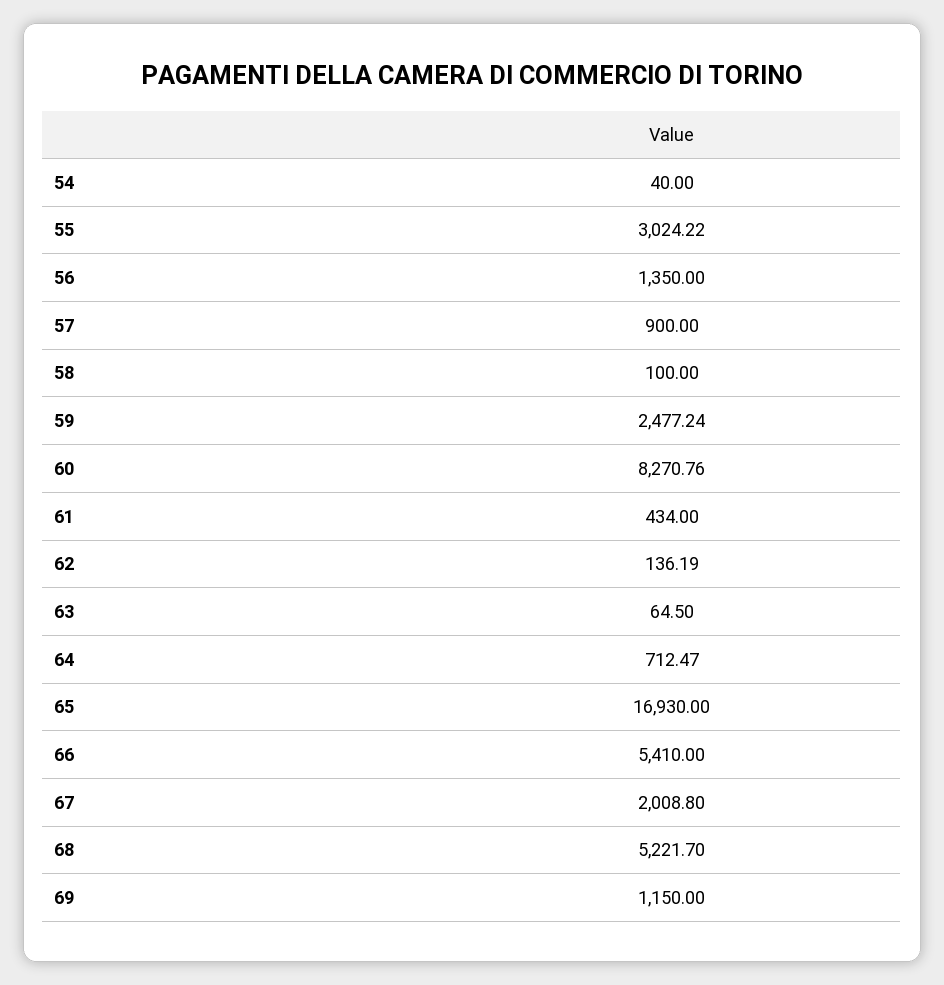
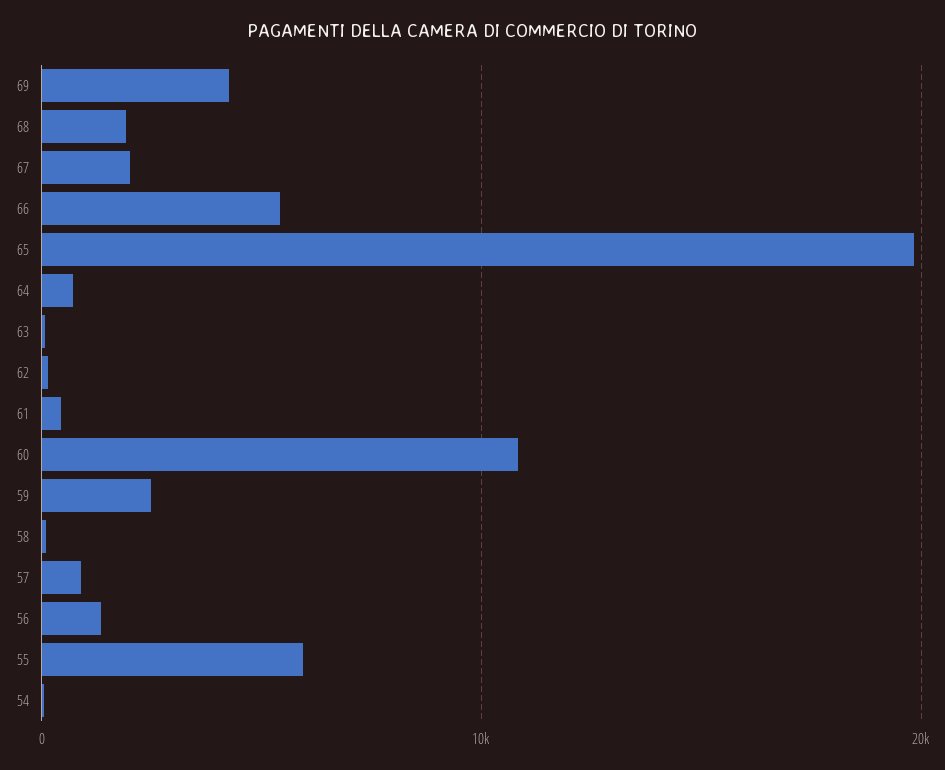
  {
    "54": 40,
-   "55": 3024.22,
+   "55": 6000,
    "56": 1350,
    "57": 900,
    "58": 100,
    "59": 2477.24,
-   "60": 8270.76,
+   "60": 11000,
    "61": 434,
    "62": 136.19,
    "63": 64.5,
    "64": 712.47,
-   "65": 16930,
+   "65": 20000,
    "66": 5410,
    "67": 2008.8,
-   "68": 5221.7,
+   "68": 2000,
-   "69": 1150
+   "69": 4000
  }

